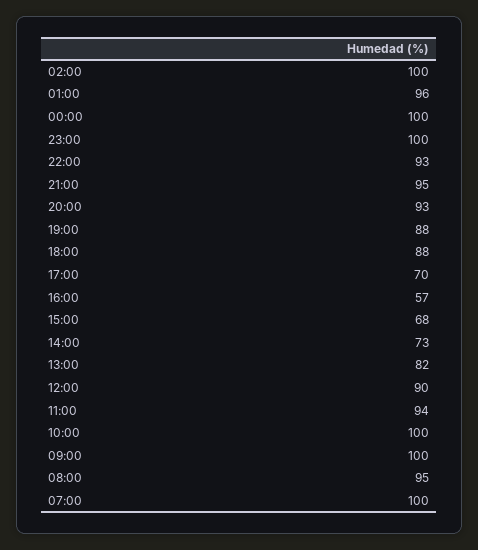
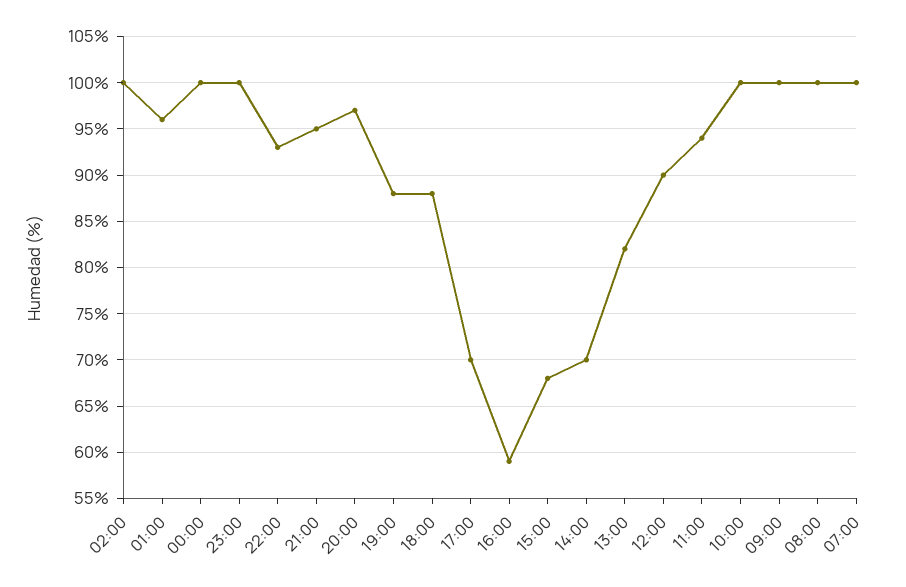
  {
    "02:00": 100,
    "01:00": 96,
    "00:00": 100,
    "23:00": 100,
    "22:00": 93,
    "21:00": 95,
-   "20:00": 93,
+   "20:00": 97,
    "19:00": 88,
    "18:00": 88,
    "17:00": 70,
-   "16:00": 57,
+   "16:00": 59,
    "15:00": 68,
-   "14:00": 73,
+   "14:00": 70,
    "13:00": 82,
    "12:00": 90,
    "11:00": 94,
    "10:00": 100,
    "09:00": 100,
-   "08:00": 95,
+   "08:00": 100,
    "07:00": 100
  }

